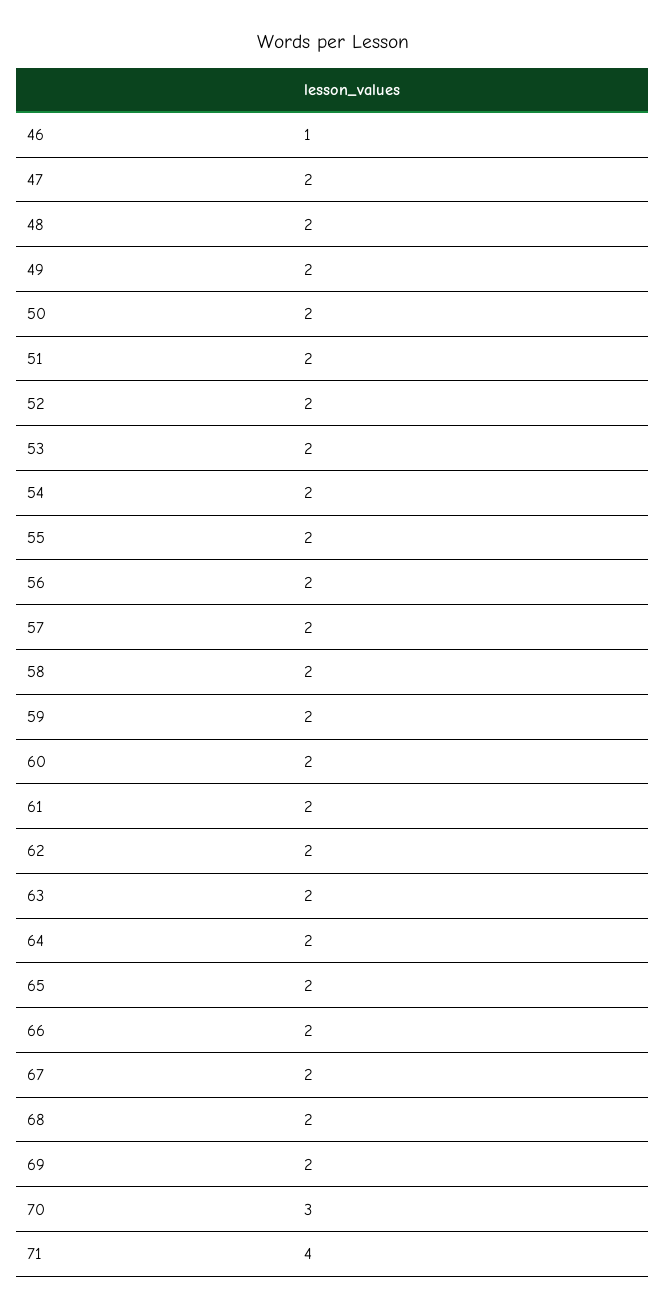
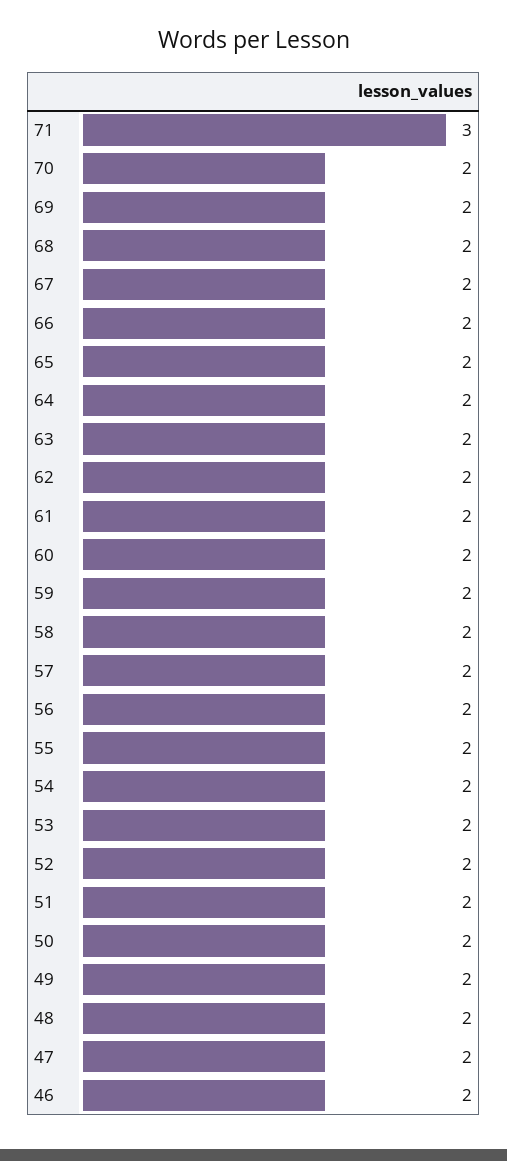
  {
-   "46": 1,
+   "46": 2,
    "47": 2,
    "48": 2,
    "49": 2,
    "50": 2,
    "51": 2,
    "52": 2,
    "53": 2,
    "54": 2,
    "55": 2,
    "56": 2,
    "57": 2,
    "58": 2,
    "59": 2,
    "60": 2,
    "61": 2,
    "62": 2,
    "63": 2,
    "64": 2,
    "65": 2,
    "66": 2,
    "67": 2,
    "68": 2,
    "69": 2,
-   "70": 3,
+   "70": 2,
-   "71": 4
+   "71": 3
  }

